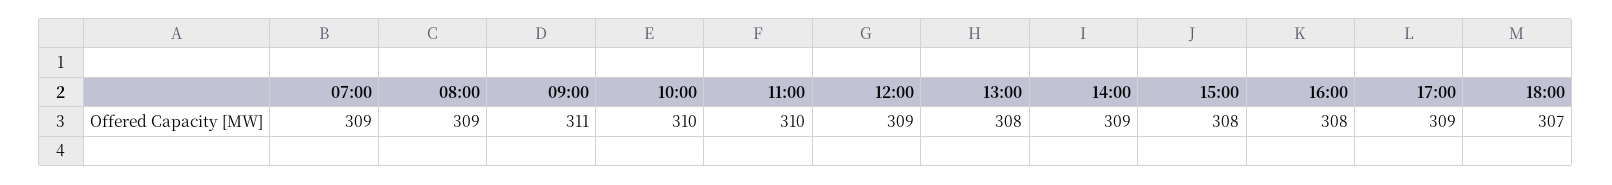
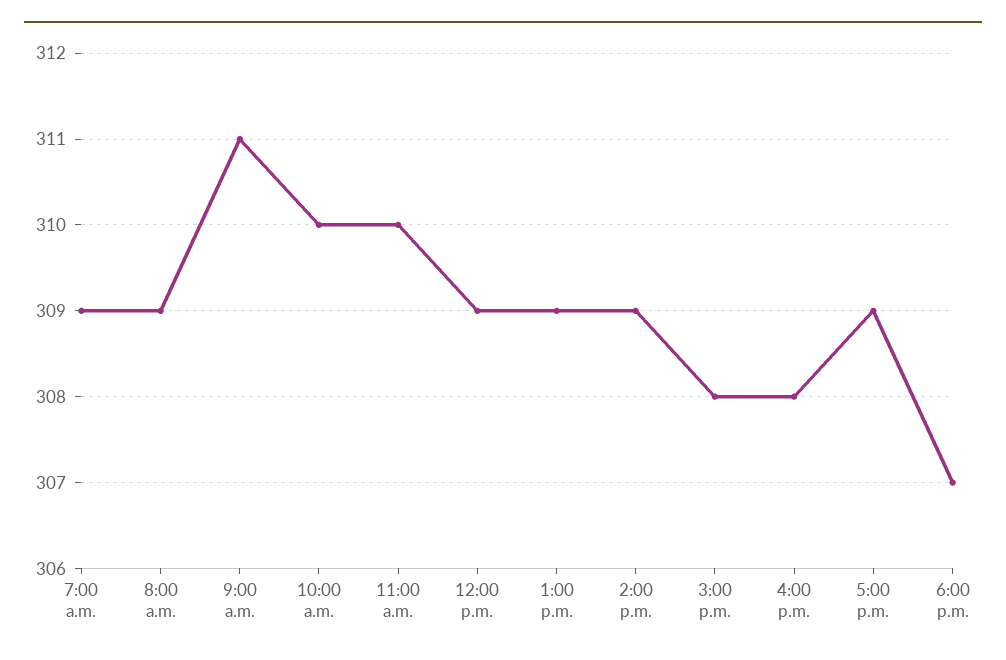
  {
    "07:00": 309,
    "08:00": 309,
    "09:00": 311,
    "10:00": 310,
    "11:00": 310,
    "12:00": 309,
-   "13:00": 308,
+   "13:00": 309,
    "14:00": 309,
    "15:00": 308,
    "16:00": 308,
    "17:00": 309,
    "18:00": 307
  }

